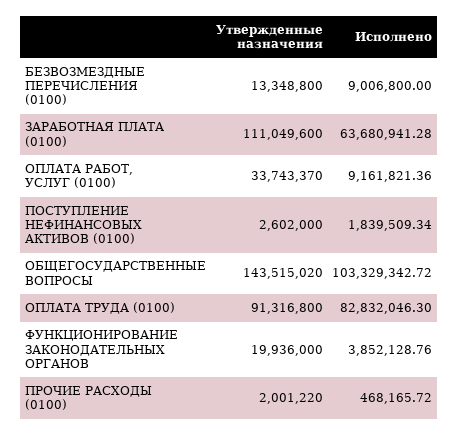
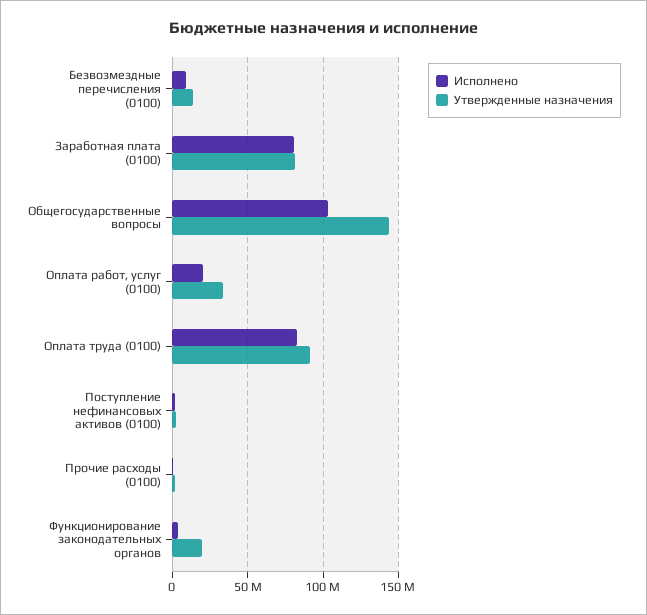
  {
    "Утвержденные назначения": {
      "БЕЗВОЗМЕЗДНЫЕ ПЕРЕЧИСЛЕНИЯ (0100)": 13348800,
-     "ЗАРАБОТНАЯ ПЛАТА (0100)": 111049600,
+     "ЗАРАБОТНАЯ ПЛАТА (0100)": 80000000,
      "ОПЛАТА РАБОТ, УСЛУГ (0100)": 33743370,
      "ПОСТУПЛЕНИЕ НЕФИНАНСОВЫХ АКТИВОВ (0100)": 2602000,
      "ОБЩЕГОСУДАРСТВЕННЫЕ ВОПРОСЫ": 143515020,
      "ОПЛАТА ТРУДА (0100)": 91316800,
      "ФУНКЦИОНИРОВАНИЕ ЗАКОНОДАТЕЛЬНЫХ ОРГАНОВ": 19936000,
      "ПРОЧИЕ РАСХОДЫ (0100)": 2001220
    },
    "Исполнено": {
      "БЕЗВОЗМЕЗДНЫЕ ПЕРЕЧИСЛЕНИЯ (0100)": 9006800,
-     "ЗАРАБОТНАЯ ПЛАТА (0100)": 63680941.28,
+     "ЗАРАБОТНАЯ ПЛАТА (0100)": 80000000,
-     "ОПЛАТА РАБОТ, УСЛУГ (0100)": 9161821.36,
+     "ОПЛАТА РАБОТ, УСЛУГ (0100)": 20000000,
      "ПОСТУПЛЕНИЕ НЕФИНАНСОВЫХ АКТИВОВ (0100)": 1839509.34,
      "ОБЩЕГОСУДАРСТВЕННЫЕ ВОПРОСЫ": 103329342.72,
      "ОПЛАТА ТРУДА (0100)": 82832046.3,
      "ФУНКЦИОНИРОВАНИЕ ЗАКОНОДАТЕЛЬНЫХ ОРГАНОВ": 3852128.76,
      "ПРОЧИЕ РАСХОДЫ (0100)": 468165.72
    }
  }

